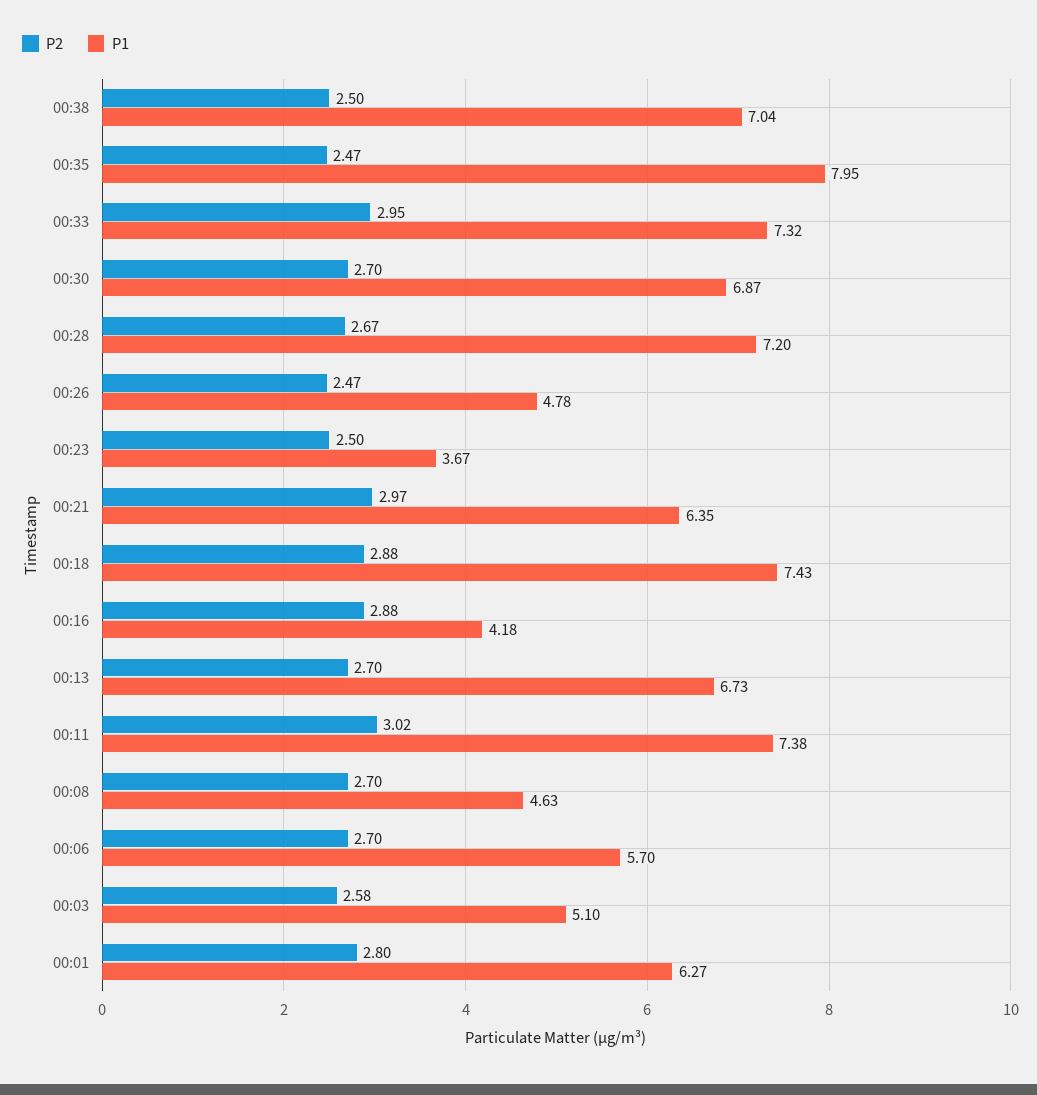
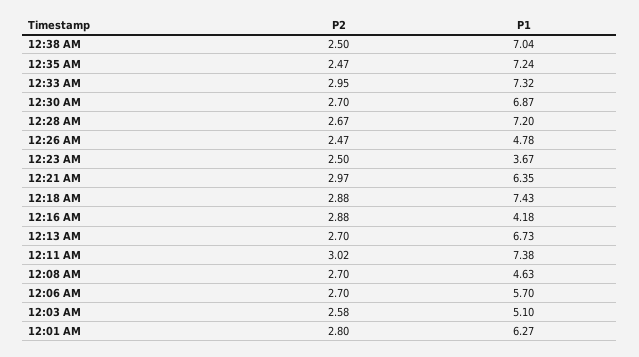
  {
    "P2": {
      "00:38": 2.5,
      "00:35": 2.47,
      "00:33": 2.95,
      "00:30": 2.7,
      "00:28": 2.67,
      "00:26": 2.47,
      "00:23": 2.5,
      "00:21": 2.97,
      "00:18": 2.88,
      "00:16": 2.88,
      "00:13": 2.7,
      "00:11": 3.02,
      "00:08": 2.7,
      "00:06": 2.7,
      "00:03": 2.58,
      "00:01": 2.8
    },
    "P1": {
      "00:38": 7.04,
-     "00:35": 7.95,
+     "00:35": 7.24,
      "00:33": 7.32,
      "00:30": 6.87,
      "00:28": 7.2,
      "00:26": 4.78,
      "00:23": 3.67,
      "00:21": 6.35,
      "00:18": 7.43,
      "00:16": 4.18,
      "00:13": 6.73,
      "00:11": 7.38,
      "00:08": 4.63,
      "00:06": 5.7,
      "00:03": 5.1,
      "00:01": 6.27
    }
  }

